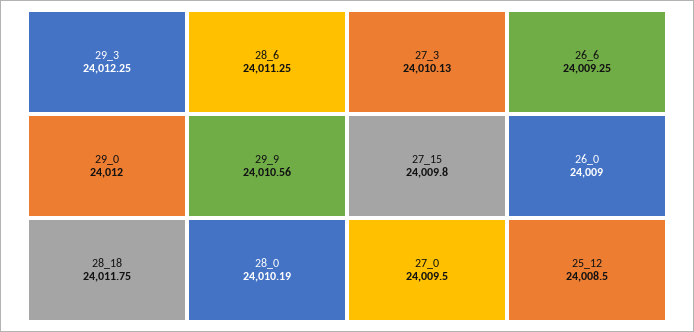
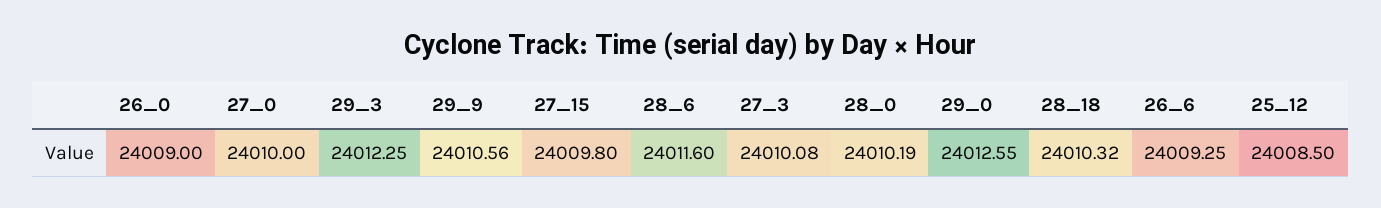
  {
    "29_3": 24012.25,
-   "29_0": 24012,
+   "29_0": 24012.55,
-   "28_18": 24011.75,
+   "28_18": 24010.32,
-   "28_6": 24011.25,
+   "28_6": 24011.6,
    "29_9": 24010.56,
    "28_0": 24010.19,
-   "27_3": 24010.13,
+   "27_3": 24010.08,
    "27_15": 24009.8,
-   "27_0": 24009.5,
+   "27_0": 24010,
    "26_6": 24009.25,
    "26_0": 24009,
    "25_12": 24008.5
  }

